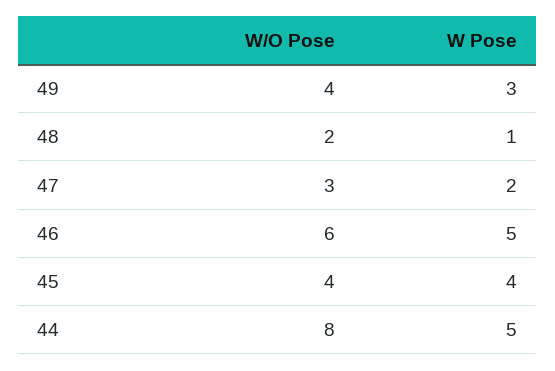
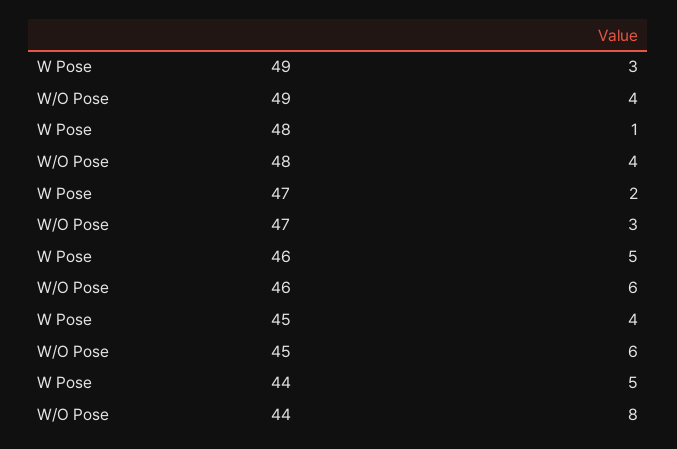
  {
    "W/O Pose": {
      "49": 4,
-     "48": 2,
+     "48": 4,
      "47": 3,
      "46": 6,
-     "45": 4,
+     "45": 6,
      "44": 8
    },
    "W Pose": {
      "49": 3,
      "48": 1,
      "47": 2,
      "46": 5,
      "45": 4,
      "44": 5
    }
  }

